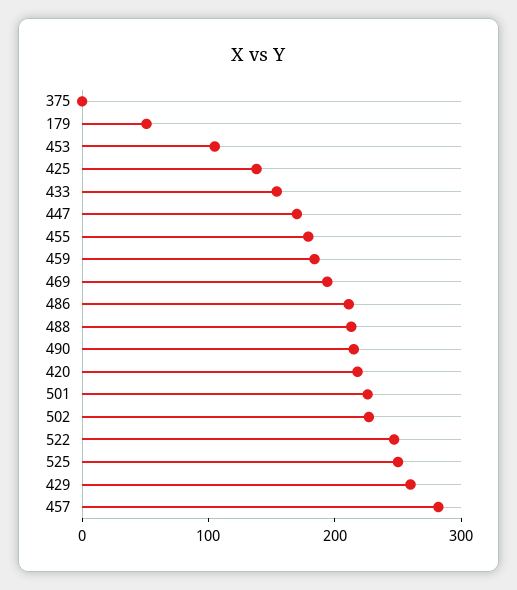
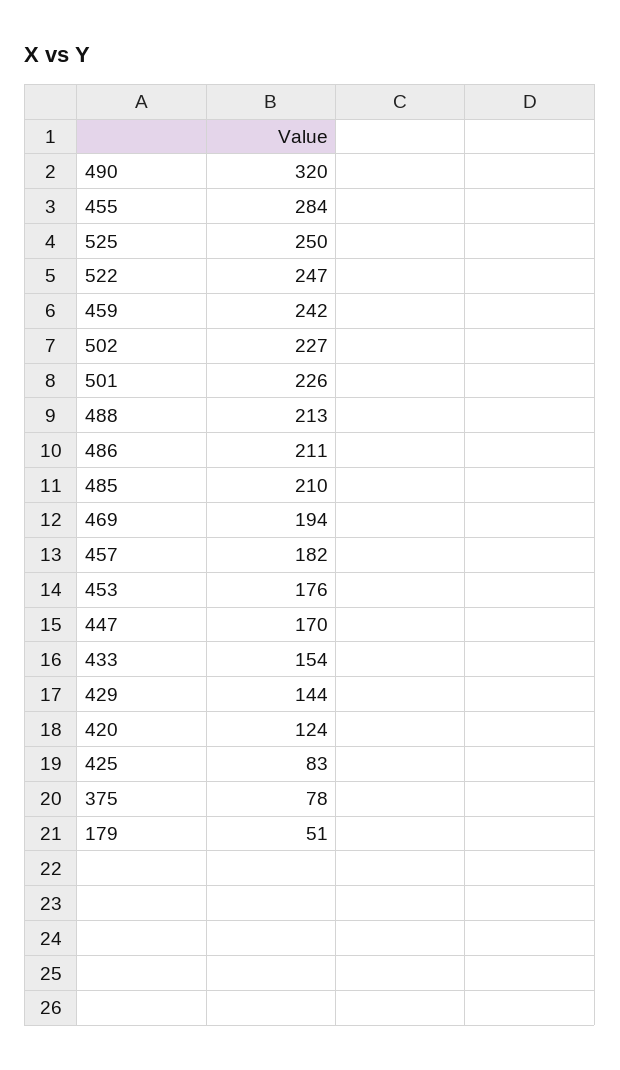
  {
-   "375": 0,
+   "375": 78,
    "179": 51,
-   "453": 100,
+   "453": 176,
-   "425": 140,
+   "425": 83,
    "433": 154,
    "447": 170,
-   "455": 180,
+   "455": 284,
-   "459": 180,
+   "459": 242,
    "469": 194,
    "486": 211,
    "488": 213,
-   "490": 220,
+   "490": 320,
-   "420": 220,
+   "420": 124,
    "501": 226,
    "502": 227,
    "522": 247,
    "525": 250,
-   "429": 260,
+   "429": 144,
-   "457": 280
+   "457": 182,
+   "485": 210
  }

